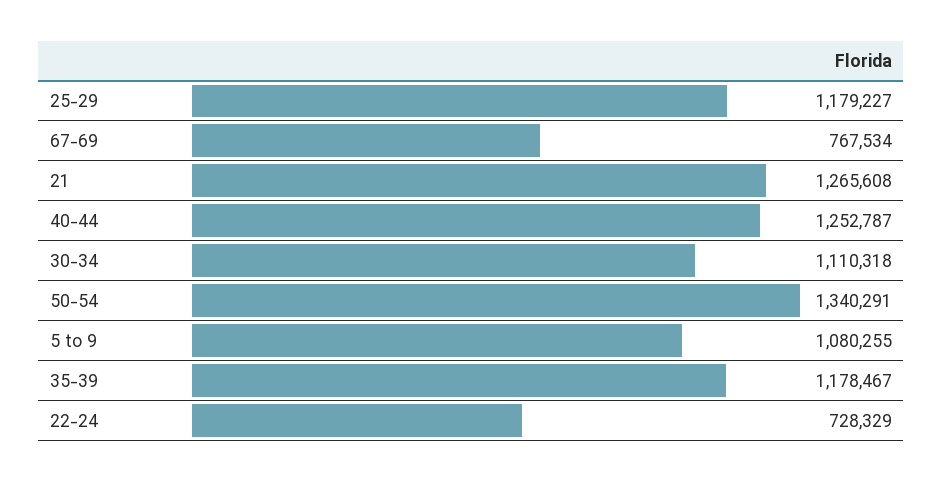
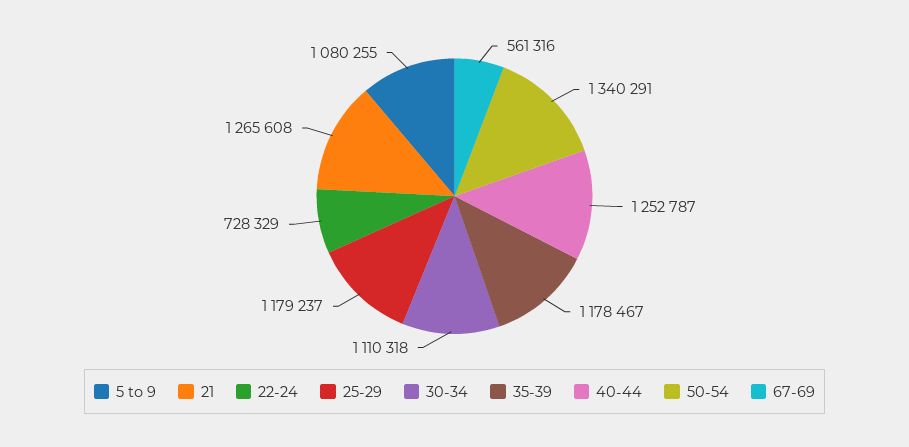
  {
-   "25-29": 1179227,
+   "25-29": 1179237,
-   "67-69": 767534,
+   "67-69": 561316,
    "21": 1265608,
    "40-44": 1252787,
    "30-34": 1110318,
    "50-54": 1340291,
    "5 to 9": 1080255,
    "35-39": 1178467,
    "22-24": 728329
  }

